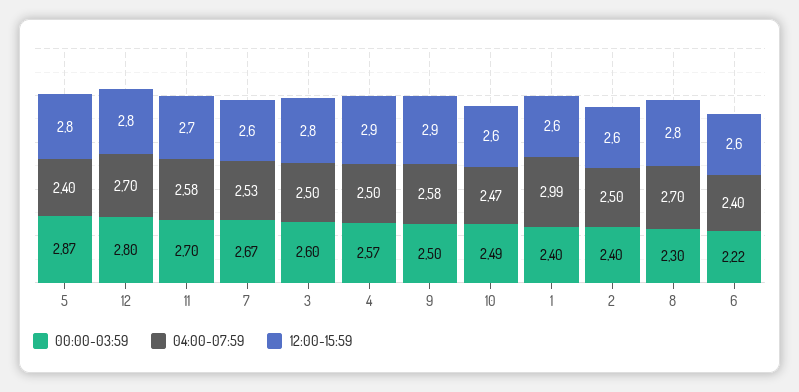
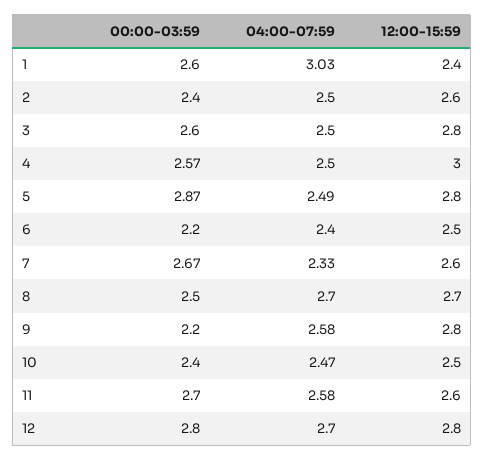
  {
    "00:00-03:59": {
      "5": 2.87,
      "12": 2.8,
      "11": 2.7,
      "7": 2.67,
      "3": 2.6,
      "4": 2.57,
-     "9": 2.5,
+     "9": 2.2,
-     "10": 2.49,
+     "10": 2.4,
-     "1": 2.4,
+     "1": 2.6,
      "2": 2.4,
-     "8": 2.3,
+     "8": 2.5,
-     "6": 2.22
+     "6": 2.2
    },
    "04:00-07:59": {
-     "5": 2.4,
+     "5": 2.49,
      "12": 2.7,
      "11": 2.58,
-     "7": 2.53,
+     "7": 2.33,
      "3": 2.5,
      "4": 2.5,
      "9": 2.58,
      "10": 2.47,
-     "1": 2.99,
+     "1": 3.03,
      "2": 2.5,
      "8": 2.7,
      "6": 2.4
    },
    "12:00-15:59": {
      "5": 2.8,
      "12": 2.8,
-     "11": 2.7,
+     "11": 2.6,
      "7": 2.6,
      "3": 2.8,
-     "4": 2.9,
+     "4": 3,
-     "9": 2.9,
+     "9": 2.8,
-     "10": 2.6,
+     "10": 2.5,
-     "1": 2.6,
+     "1": 2.4,
      "2": 2.6,
-     "8": 2.8,
+     "8": 2.7,
-     "6": 2.6
+     "6": 2.5
    }
  }

